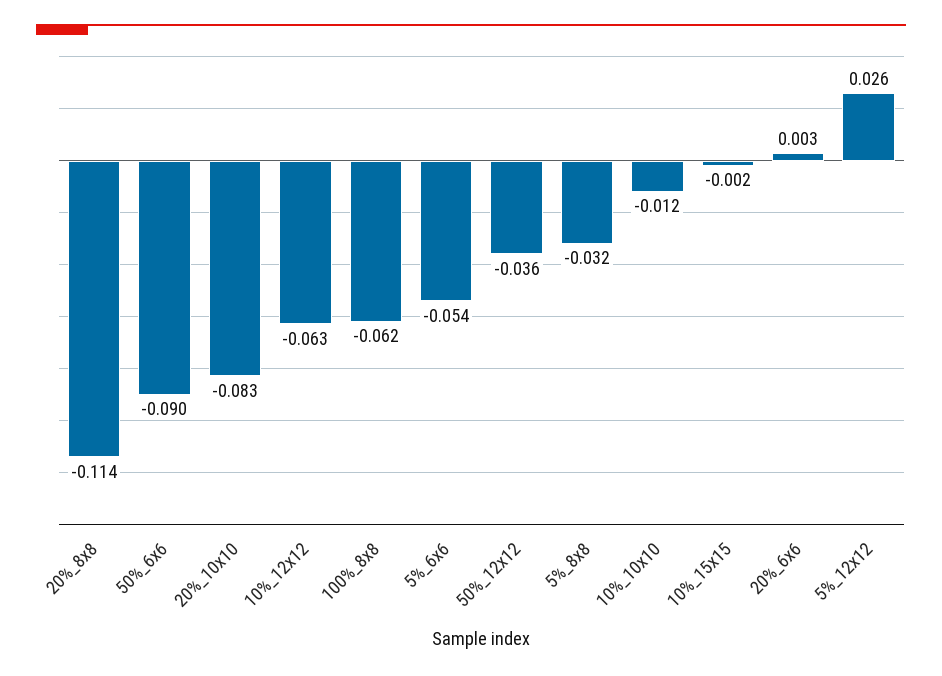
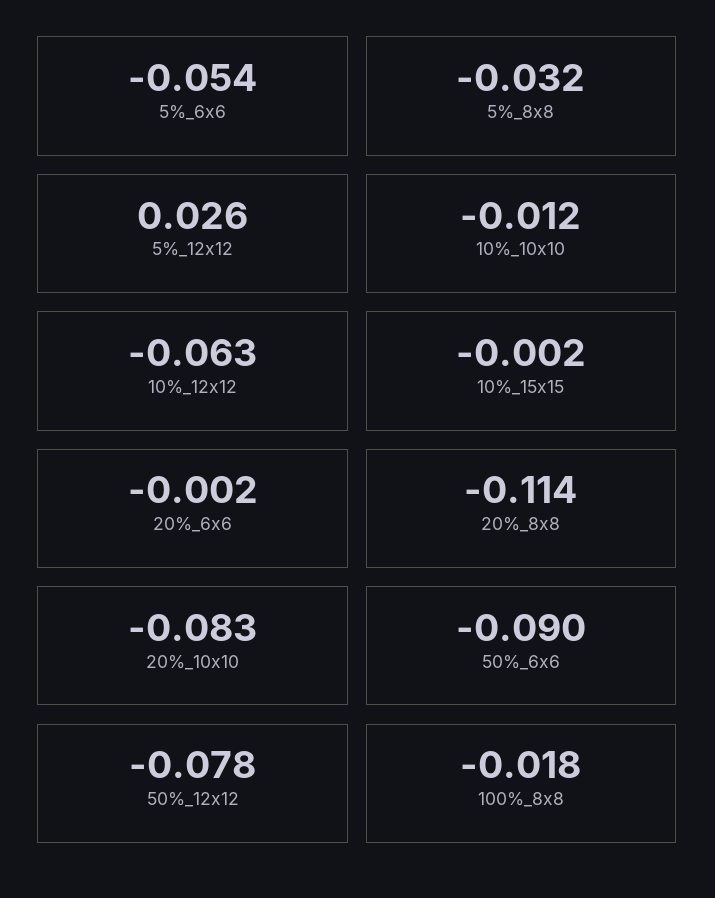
  {
    "20%_8x8": -0.114,
    "50%_6x6": -0.09,
    "20%_10x10": -0.083,
    "10%_12x12": -0.063,
-   "100%_8x8": -0.062,
+   "100%_8x8": -0.018,
    "5%_6x6": -0.054,
-   "50%_12x12": -0.036,
+   "50%_12x12": -0.078,
    "5%_8x8": -0.032,
    "10%_10x10": -0.012,
    "10%_15x15": -0.002,
-   "20%_6x6": 0.003,
+   "20%_6x6": -0.002,
    "5%_12x12": 0.026
  }

